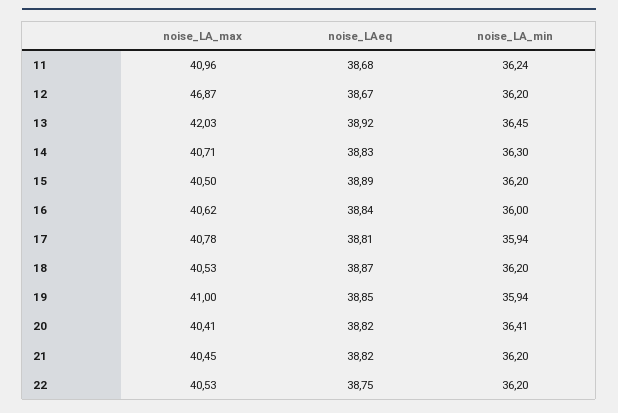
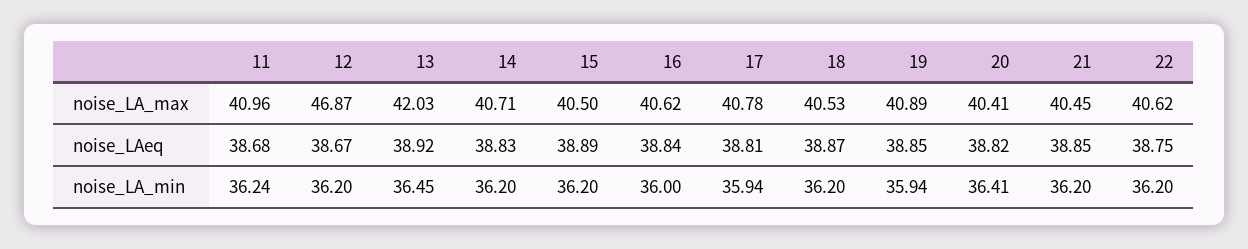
  {
    "noise_LA_max": {
      "11": 40.96,
      "12": 46.87,
      "13": 42.03,
      "14": 40.71,
      "15": 40.5,
      "16": 40.62,
      "17": 40.78,
      "18": 40.53,
-     "19": 41,
+     "19": 40.89,
      "20": 40.41,
      "21": 40.45,
-     "22": 40.53
+     "22": 40.62
    },
    "noise_LAeq": {
      "11": 38.68,
      "12": 38.67,
      "13": 38.92,
      "14": 38.83,
      "15": 38.89,
      "16": 38.84,
      "17": 38.81,
      "18": 38.87,
      "19": 38.85,
      "20": 38.82,
-     "21": 38.82,
+     "21": 38.85,
      "22": 38.75
    },
    "noise_LA_min": {
      "11": 36.24,
      "12": 36.2,
      "13": 36.45,
-     "14": 36.3,
+     "14": 36.2,
      "15": 36.2,
      "16": 36,
      "17": 35.94,
      "18": 36.2,
      "19": 35.94,
      "20": 36.41,
      "21": 36.2,
      "22": 36.2
    }
  }

